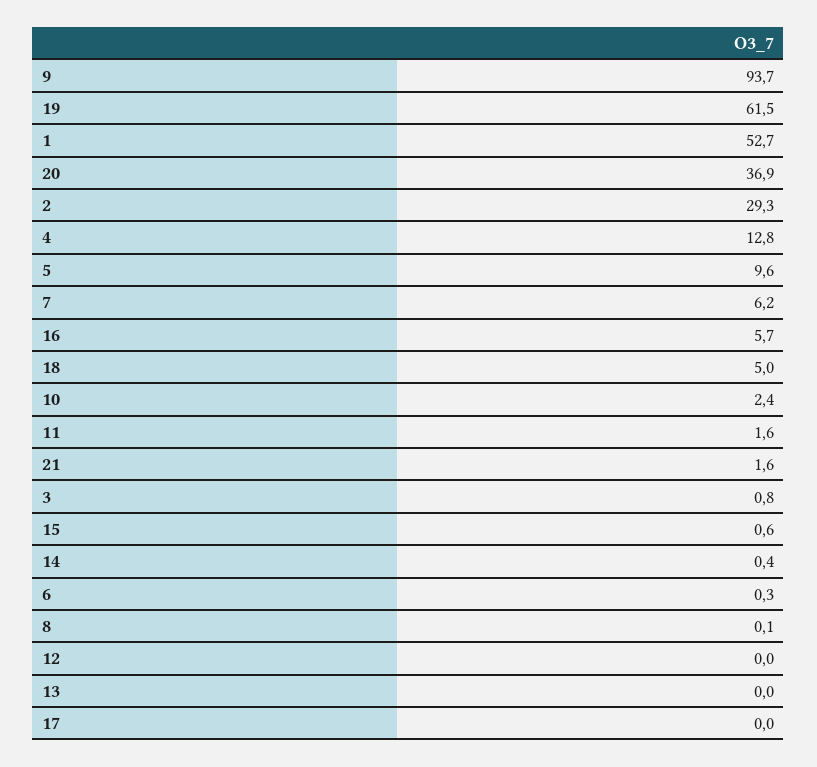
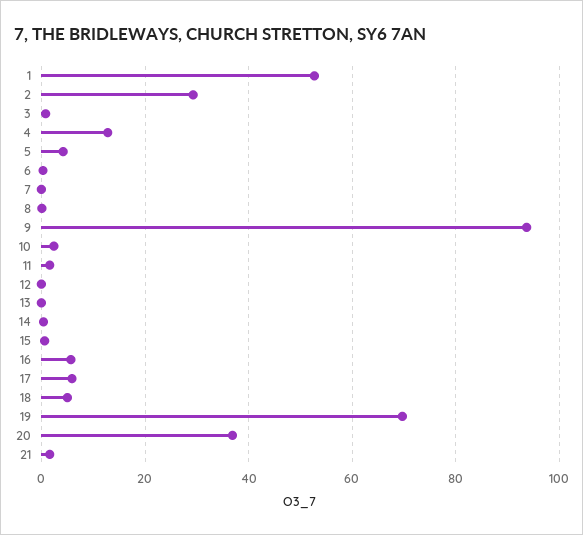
  {
    "9": 93.7,
-   "19": 61.5,
+   "19": 70,
    "1": 52.7,
    "20": 36.9,
    "2": 29.3,
    "4": 12.8,
-   "5": 9.6,
+   "5": 4,
-   "7": 6.2,
+   "7": 0,
    "16": 5.7,
    "18": 5,
    "10": 2.4,
    "11": 1.6,
    "21": 1.6,
    "3": 0.8,
    "15": 0.6,
    "14": 0.4,
    "6": 0.3,
    "8": 0.1,
    "12": 0,
    "13": 0,
-   "17": 0
+   "17": 6
  }

